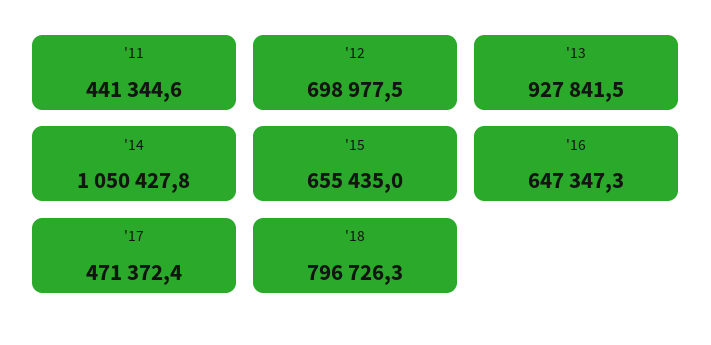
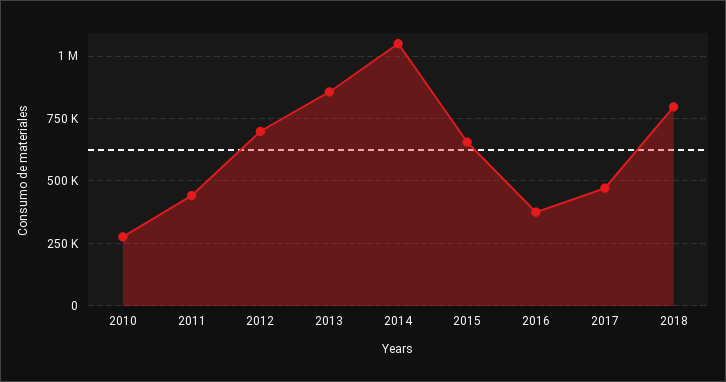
  {
    "'11": 441344.6,
    "'12": 698977.5,
-   "'13": 927841.5,
+   "'13": 850000,
    "'14": 1050427.8,
    "'15": 655435,
-   "'16": 647347.3,
+   "'16": 375000,
    "'17": 471372.4,
-   "'18": 796726.3
+   "'18": 796726.3,
+   "2010": 275000
  }

